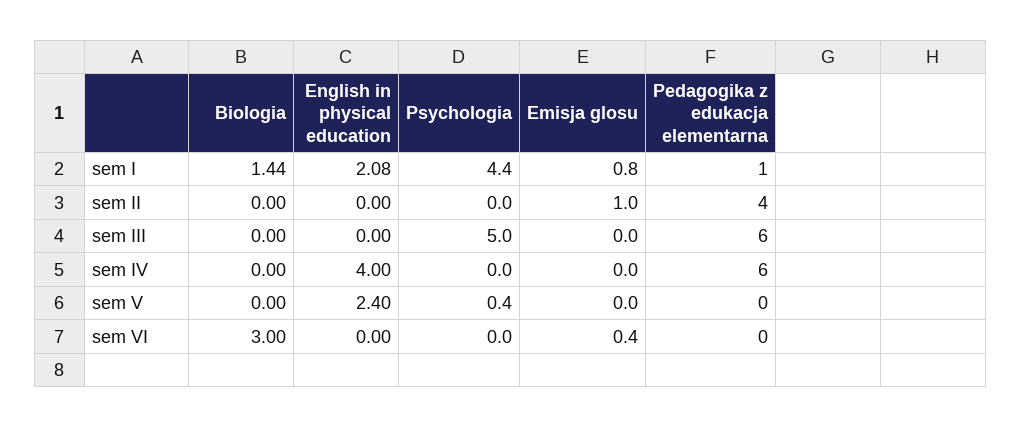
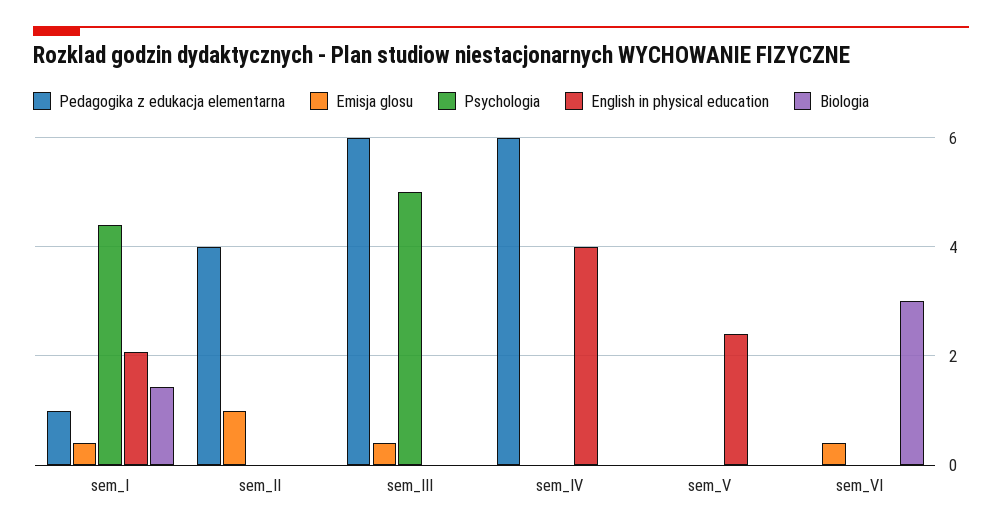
  {
    "Biologia": {
      "sem I": 1.44,
      "sem II": 0,
      "sem III": 0,
      "sem IV": 0,
      "sem V": 0,
      "sem VI": 3
    },
    "English in physical education": {
      "sem I": 2.08,
      "sem II": 0,
      "sem III": 0,
      "sem IV": 4,
      "sem V": 2.4,
      "sem VI": 0
    },
    "Psychologia": {
      "sem I": 4.4,
      "sem II": 0,
      "sem III": 5,
      "sem IV": 0,
-     "sem V": 0.4,
+     "sem V": 0,
      "sem VI": 0
    },
    "Emisja glosu": {
-     "sem I": 0.8,
+     "sem I": 0.4,
      "sem II": 1,
-     "sem III": 0,
+     "sem III": 0.4,
      "sem IV": 0,
      "sem V": 0,
      "sem VI": 0.4
    },
    "Pedagogika z edukacja elementarna": {
      "sem I": 1,
      "sem II": 4,
      "sem III": 6,
      "sem IV": 6,
      "sem V": 0,
      "sem VI": 0
    }
  }

